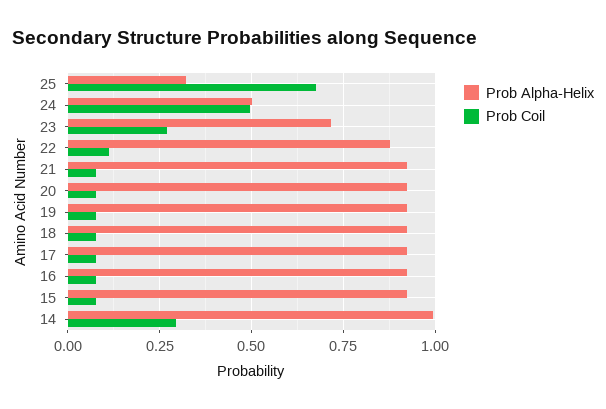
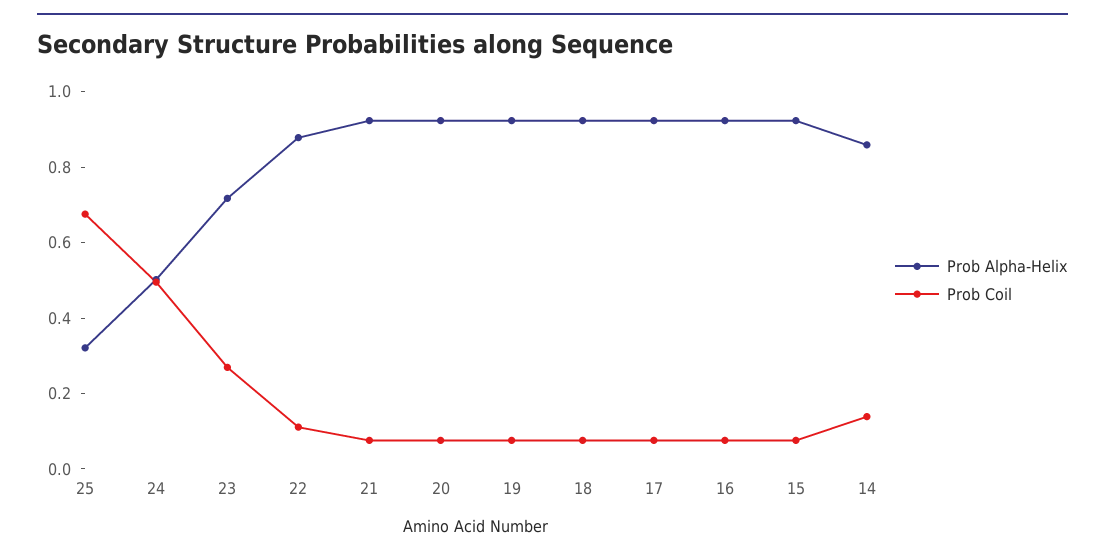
  {
    "Prob Alpha-Helix": {
      "25": 0.325,
      "24": 0.5,
      "23": 0.725,
      "22": 0.875,
      "21": 0.925,
      "20": 0.925,
      "19": 0.925,
      "18": 0.925,
      "17": 0.925,
      "16": 0.925,
      "15": 0.925,
-     "14": 1
+     "14": 0.85
    },
    "Prob Coil": {
      "25": 0.675,
      "24": 0.5,
      "23": 0.275,
      "22": 0.1,
      "21": 0.075,
      "20": 0.075,
      "19": 0.075,
      "18": 0.075,
      "17": 0.075,
      "16": 0.075,
      "15": 0.075,
-     "14": 0.3
+     "14": 0.15
    }
  }

